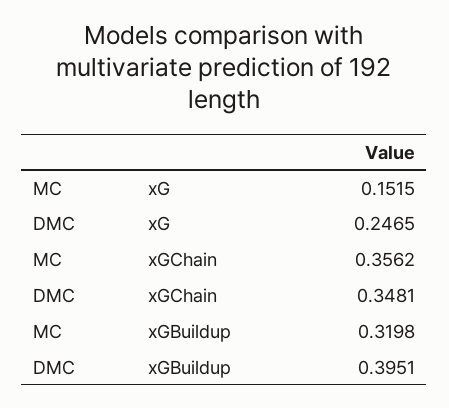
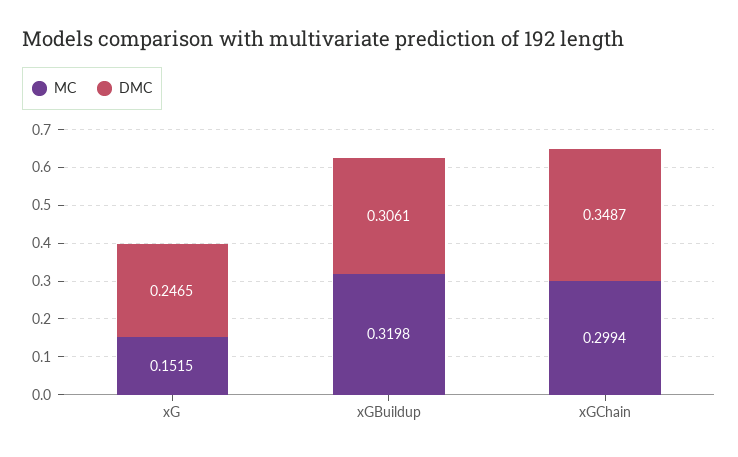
  {
    "MC": {
      "xG": 0.1515,
-     "xGChain": 0.3562,
+     "xGChain": 0.2994,
      "xGBuildup": 0.3198
    },
    "DMC": {
      "xG": 0.2465,
-     "xGChain": 0.3481,
+     "xGChain": 0.3487,
-     "xGBuildup": 0.3951
+     "xGBuildup": 0.3061
    }
  }

